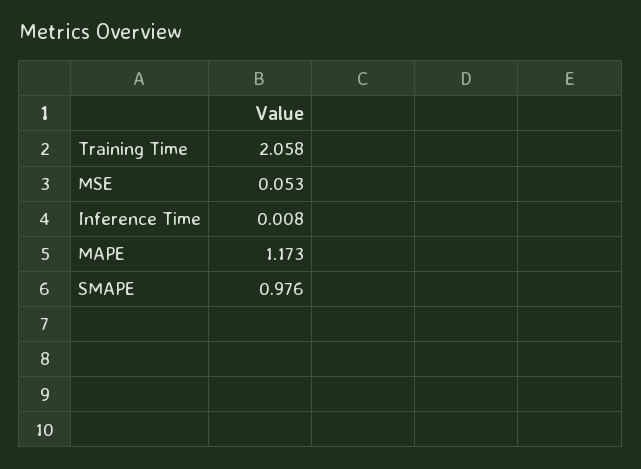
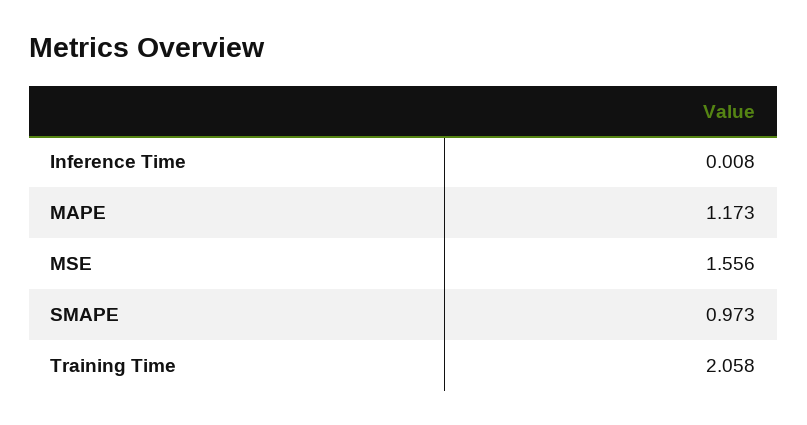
  {
    "Training Time": 2.058,
-   "MSE": 0.053,
+   "MSE": 1.556,
    "Inference Time": 0.008,
    "MAPE": 1.173,
-   "SMAPE": 0.976
+   "SMAPE": 0.973
  }

